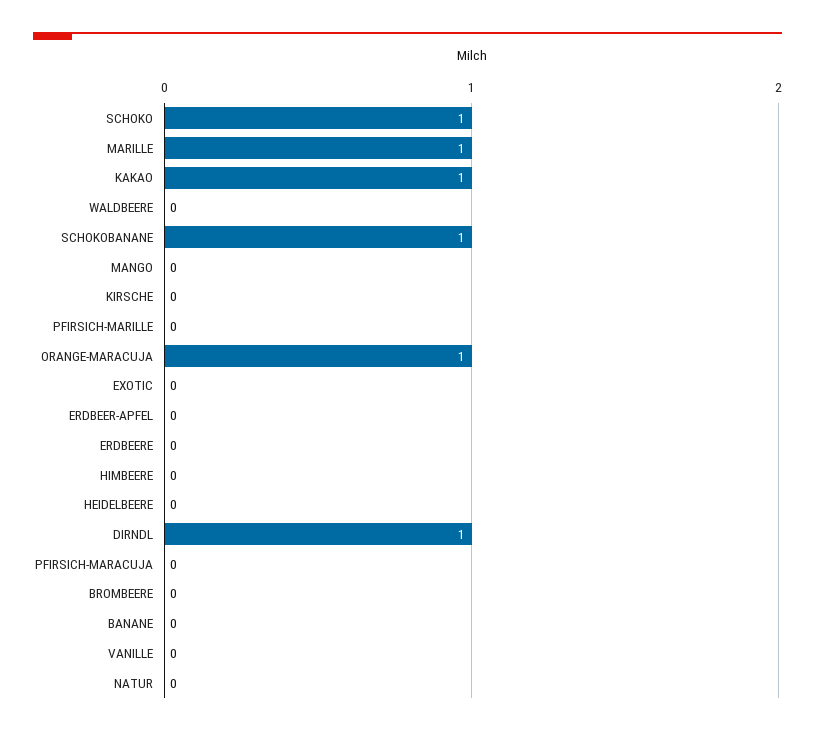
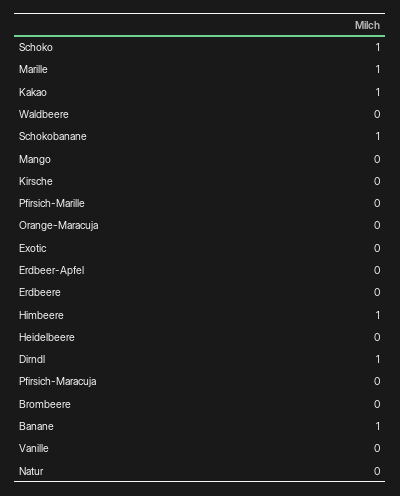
  {
    "SCHOKO": 1,
    "MARILLE": 1,
    "KAKAO": 1,
    "WALDBEERE": 0,
    "SCHOKOBANANE": 1,
    "MANGO": 0,
    "KIRSCHE": 0,
    "PFIRSICH-MARILLE": 0,
-   "ORANGE-MARACUJA": 1,
+   "ORANGE-MARACUJA": 0,
    "EXOTIC": 0,
    "ERDBEER-APFEL": 0,
    "ERDBEERE": 0,
-   "HIMBEERE": 0,
+   "HIMBEERE": 1,
    "HEIDELBEERE": 0,
    "DIRNDL": 1,
    "PFIRSICH-MARACUJA": 0,
    "BROMBEERE": 0,
-   "BANANE": 0,
+   "BANANE": 1,
    "VANILLE": 0,
    "NATUR": 0
  }

